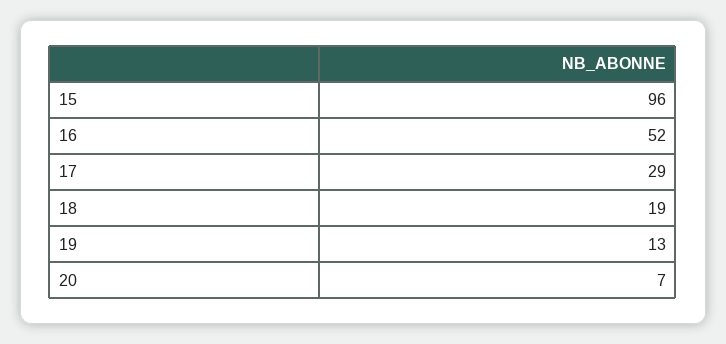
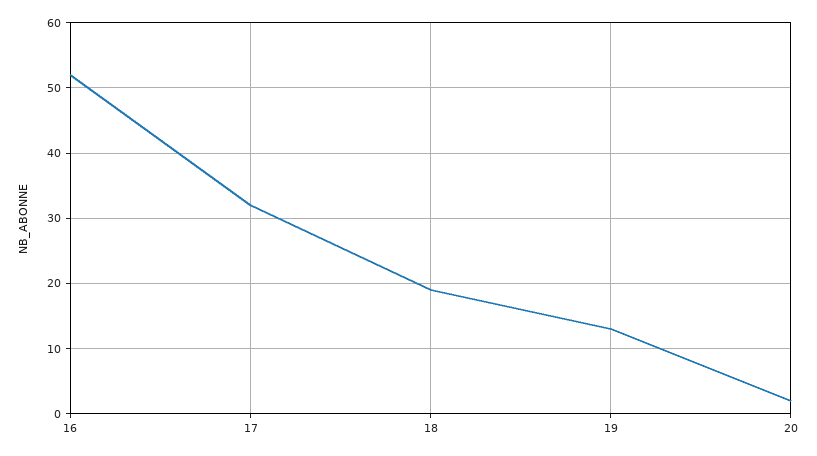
  {
-   "15": 96,
    "16": 52,
-   "17": 29,
+   "17": 32,
    "18": 19,
    "19": 13,
-   "20": 7
+   "20": 2
  }

